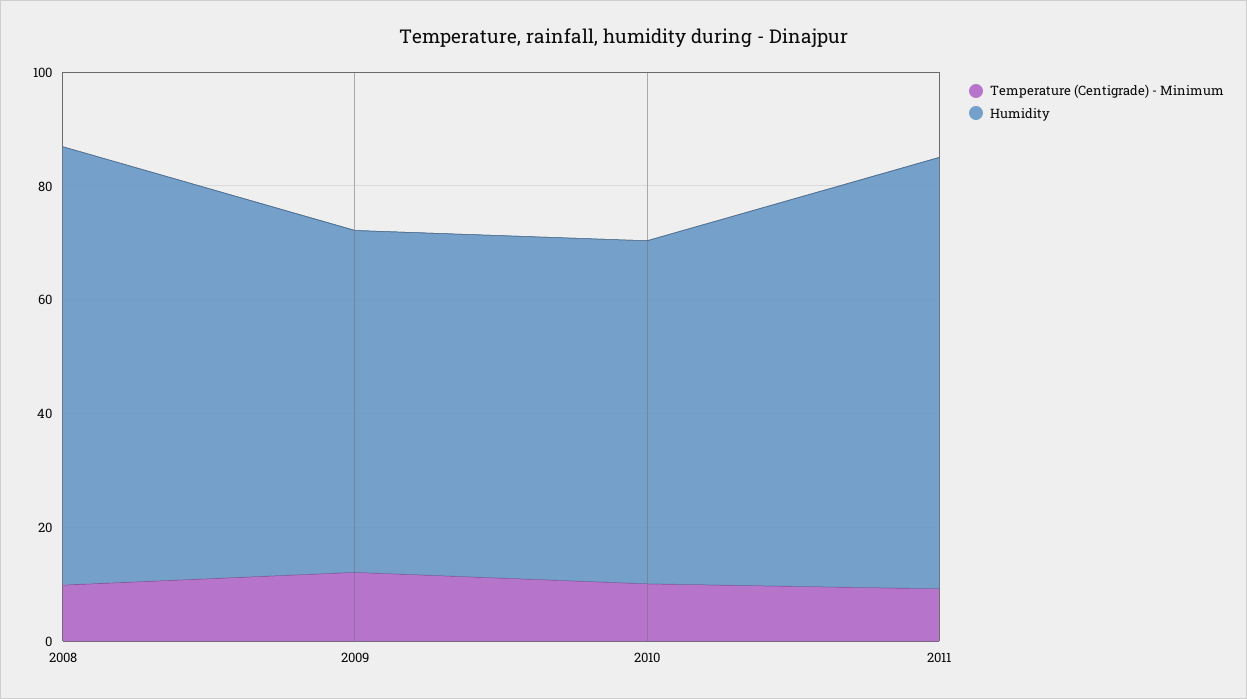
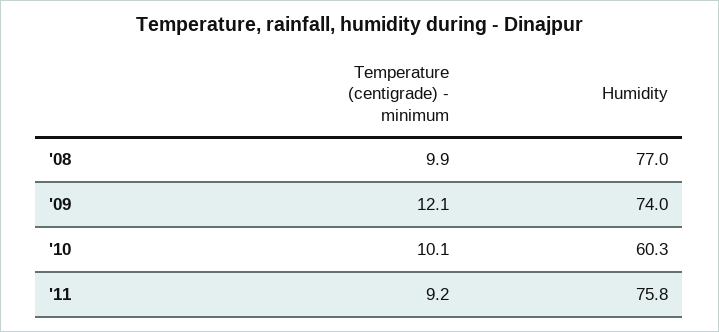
  {
    "Temperature (Centigrade) - Minimum": {
      "2008": 9.9,
      "2009": 12.1,
      "2010": 10.1,
      "2011": 9.2
    },
    "Humidity": {
      "2008": 77,
-     "2009": 60,
+     "2009": 74,
      "2010": 60.3,
      "2011": 75.8
    }
  }

